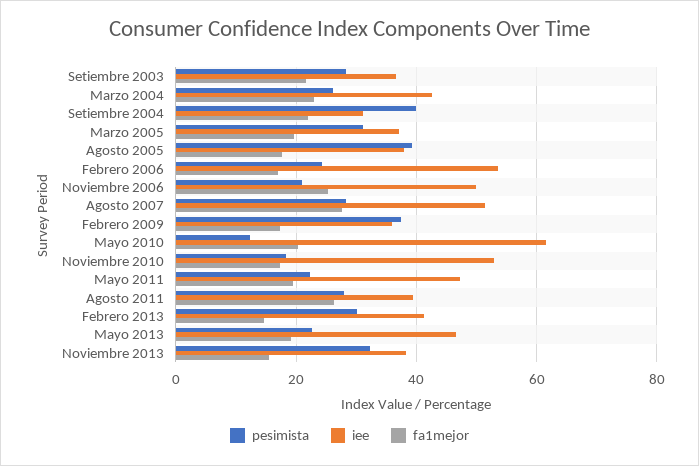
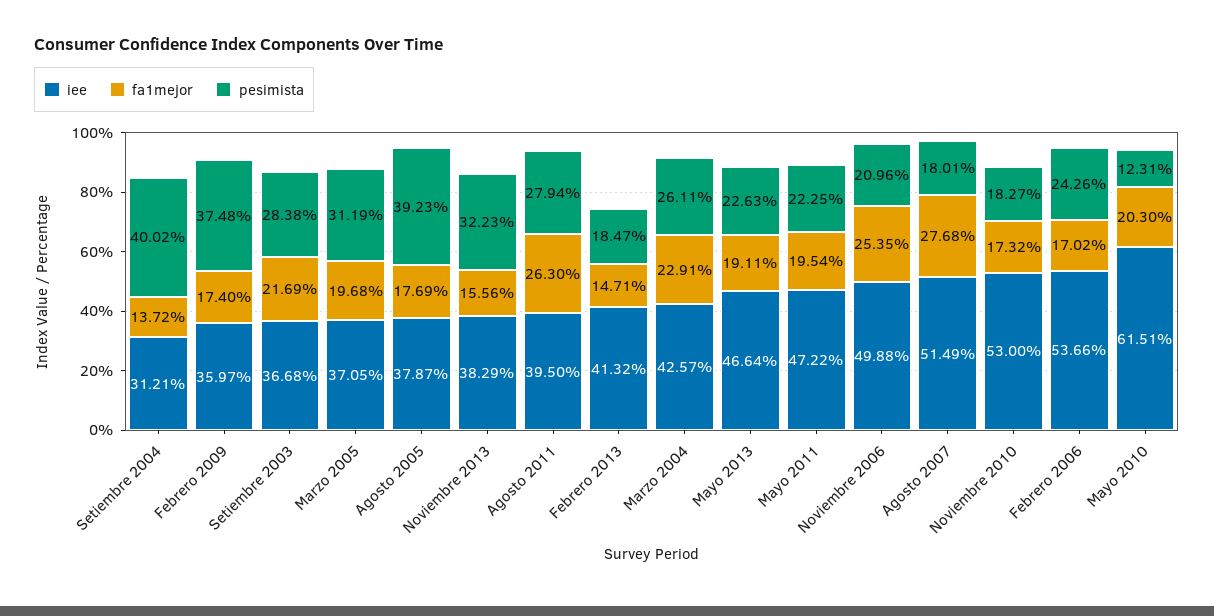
  {
    "pesimista": {
      "Setiembre 2003": 28.38,
      "Marzo 2004": 26.11,
      "Setiembre 2004": 40.02,
      "Marzo 2005": 31.19,
      "Agosto 2005": 39.23,
      "Febrero 2006": 24.26,
      "Noviembre 2006": 20.96,
-     "Agosto 2007": 28,
+     "Agosto 2007": 18.01,
      "Febrero 2009": 37.48,
      "Mayo 2010": 12.31,
      "Noviembre 2010": 18.27,
      "Mayo 2011": 22.25,
      "Agosto 2011": 27.94,
-     "Febrero 2013": 30,
+     "Febrero 2013": 18.47,
      "Mayo 2013": 22.63,
      "Noviembre 2013": 32.23
    },
    "iee": {
      "Setiembre 2003": 36.68,
      "Marzo 2004": 42.57,
      "Setiembre 2004": 31.21,
      "Marzo 2005": 37.05,
      "Agosto 2005": 37.87,
      "Febrero 2006": 53.66,
      "Noviembre 2006": 49.88,
      "Agosto 2007": 51.49,
      "Febrero 2009": 35.97,
      "Mayo 2010": 61.51,
      "Noviembre 2010": 53,
      "Mayo 2011": 47.22,
      "Agosto 2011": 39.5,
      "Febrero 2013": 41.32,
      "Mayo 2013": 46.64,
      "Noviembre 2013": 38.29
    },
    "fa1mejor": {
      "Setiembre 2003": 21.69,
      "Marzo 2004": 22.91,
-     "Setiembre 2004": 22,
+     "Setiembre 2004": 13.72,
      "Marzo 2005": 19.68,
      "Agosto 2005": 17.69,
      "Febrero 2006": 17.02,
      "Noviembre 2006": 25.35,
      "Agosto 2007": 27.68,
      "Febrero 2009": 17.4,
      "Mayo 2010": 20.3,
      "Noviembre 2010": 17.32,
      "Mayo 2011": 19.54,
      "Agosto 2011": 26.3,
      "Febrero 2013": 14.71,
      "Mayo 2013": 19.11,
      "Noviembre 2013": 15.56
    }
  }

